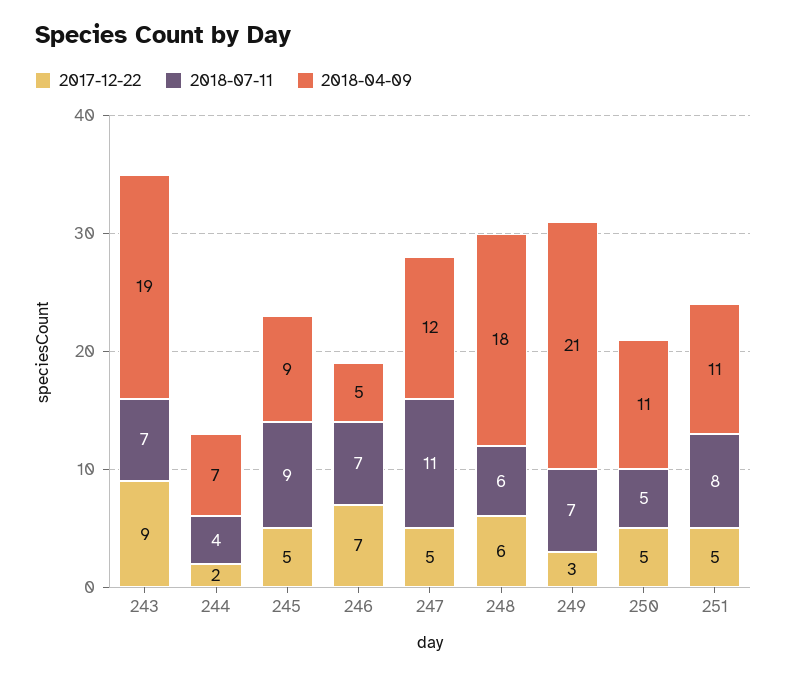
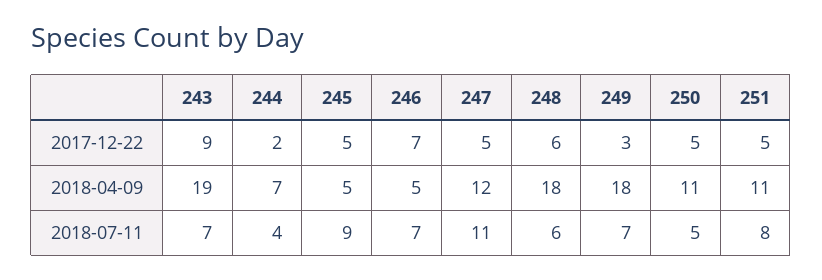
  {
    "2017-12-22": {
      "243": 9,
      "244": 2,
      "245": 5,
      "246": 7,
      "247": 5,
      "248": 6,
      "249": 3,
      "250": 5,
      "251": 5
    },
    "2018-07-11": {
      "243": 7,
      "244": 4,
      "245": 9,
      "246": 7,
      "247": 11,
      "248": 6,
      "249": 7,
      "250": 5,
      "251": 8
    },
    "2018-04-09": {
      "243": 19,
      "244": 7,
-     "245": 9,
+     "245": 5,
      "246": 5,
      "247": 12,
      "248": 18,
-     "249": 21,
+     "249": 18,
      "250": 11,
      "251": 11
    }
  }

